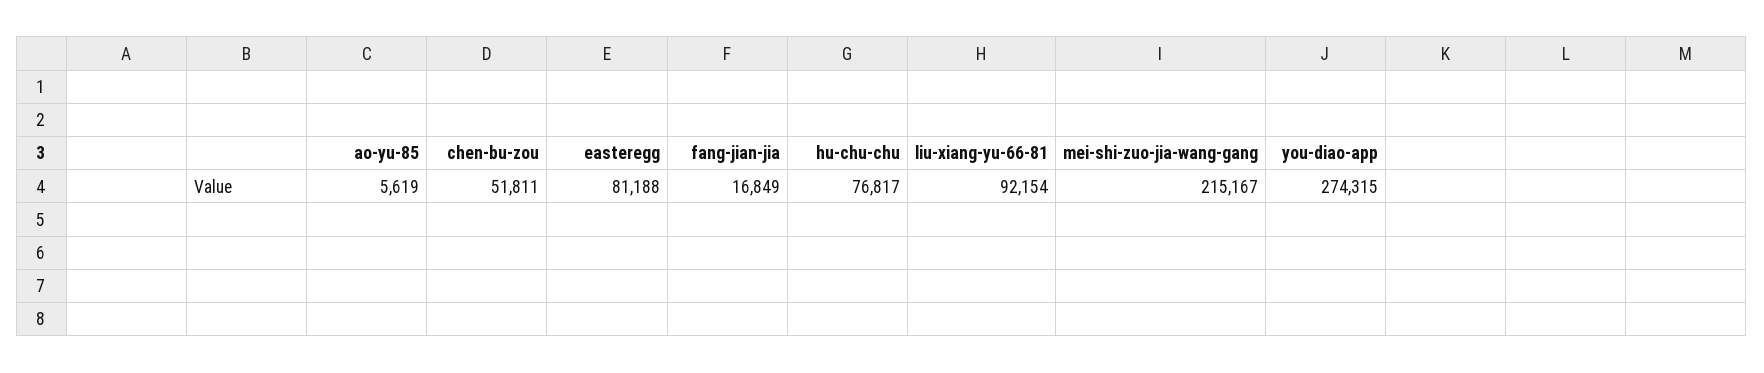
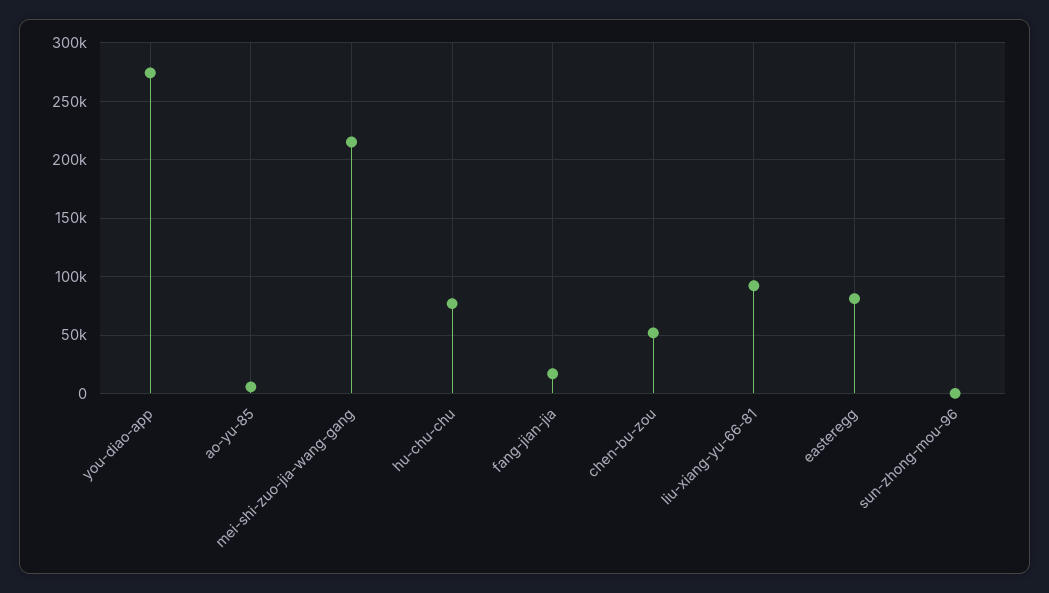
  {
    "ao-yu-85": 5619,
    "chen-bu-zou": 51811,
    "easteregg": 81188,
    "fang-jian-jia": 16849,
    "hu-chu-chu": 76817,
    "liu-xiang-yu-66-81": 92154,
    "mei-shi-zuo-jia-wang-gang": 215167,
-   "you-diao-app": 274315
+   "you-diao-app": 274315,
+   "sun-zhong-mou-96": 0
  }

